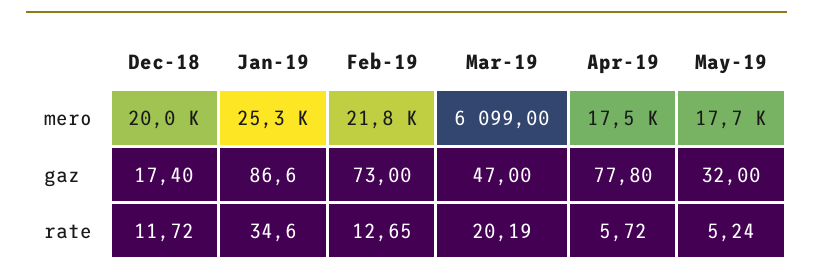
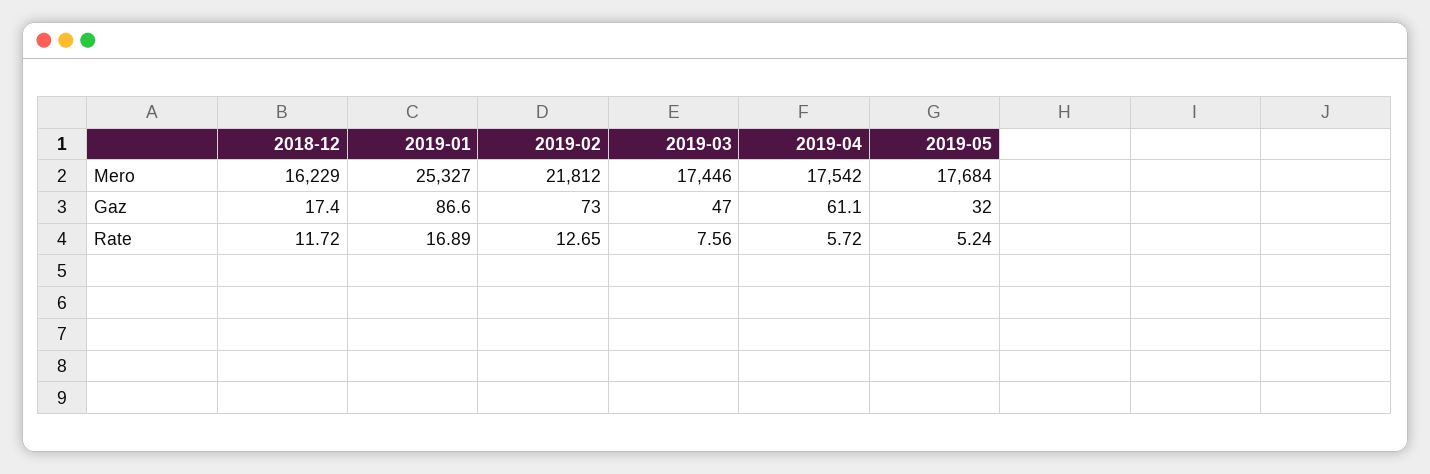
  {
    "Dec-18": {
-     "mero": 20000,
+     "mero": 16229,
      "gaz": 17.4,
      "rate": 11.72
    },
    "Jan-19": {
      "mero": 25327,
      "gaz": 86.6,
-     "rate": 34.6
+     "rate": 16.89
    },
    "Feb-19": {
      "mero": 21812,
      "gaz": 73,
      "rate": 12.65
    },
    "Mar-19": {
-     "mero": 6099,
+     "mero": 17446,
      "gaz": 47,
-     "rate": 20.19
+     "rate": 7.56
    },
    "Apr-19": {
      "mero": 17542,
-     "gaz": 77.8,
+     "gaz": 61.1,
      "rate": 5.72
    },
    "May-19": {
      "mero": 17684,
      "gaz": 32,
      "rate": 5.24
    }
  }

